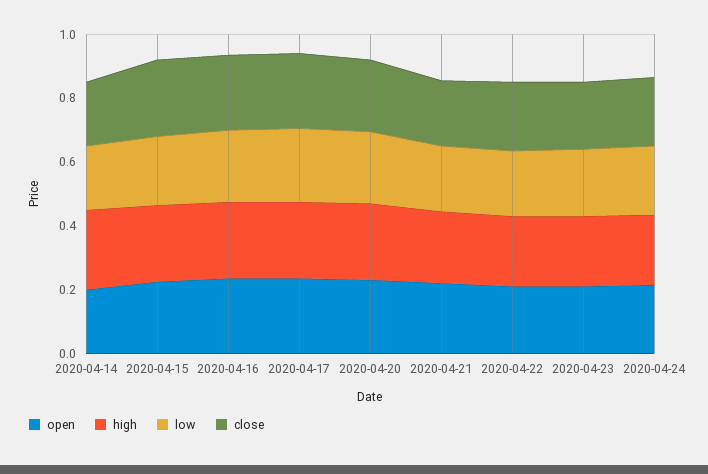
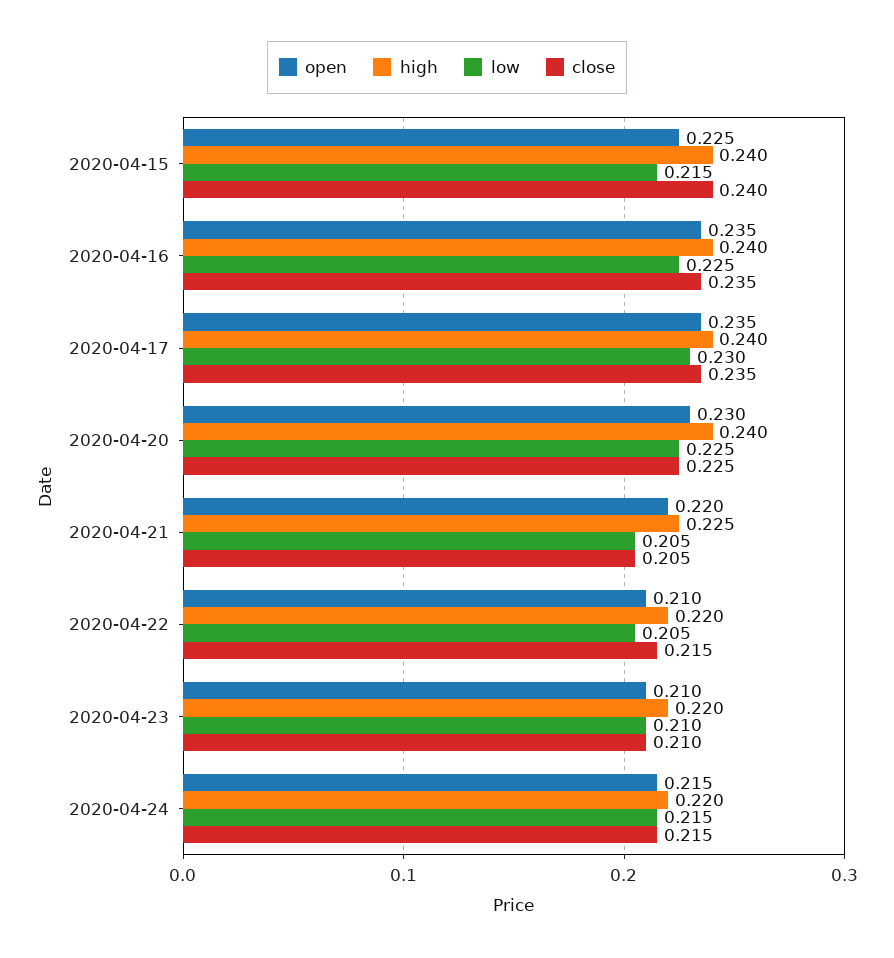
  {
    "open": {
-     "2020-04-14": 0.2,
      "2020-04-15": 0.225,
      "2020-04-16": 0.235,
      "2020-04-17": 0.235,
      "2020-04-20": 0.23,
      "2020-04-21": 0.22,
      "2020-04-22": 0.21,
      "2020-04-23": 0.21,
      "2020-04-24": 0.215
    },
    "high": {
-     "2020-04-14": 0.25,
      "2020-04-15": 0.24,
      "2020-04-16": 0.24,
      "2020-04-17": 0.24,
      "2020-04-20": 0.24,
      "2020-04-21": 0.225,
      "2020-04-22": 0.22,
      "2020-04-23": 0.22,
      "2020-04-24": 0.22
    },
    "low": {
-     "2020-04-14": 0.2,
      "2020-04-15": 0.215,
      "2020-04-16": 0.225,
      "2020-04-17": 0.23,
      "2020-04-20": 0.225,
      "2020-04-21": 0.205,
      "2020-04-22": 0.205,
      "2020-04-23": 0.21,
      "2020-04-24": 0.215
    },
    "close": {
-     "2020-04-14": 0.2,
      "2020-04-15": 0.24,
      "2020-04-16": 0.235,
      "2020-04-17": 0.235,
      "2020-04-20": 0.225,
      "2020-04-21": 0.205,
      "2020-04-22": 0.215,
      "2020-04-23": 0.21,
      "2020-04-24": 0.215
    }
  }

